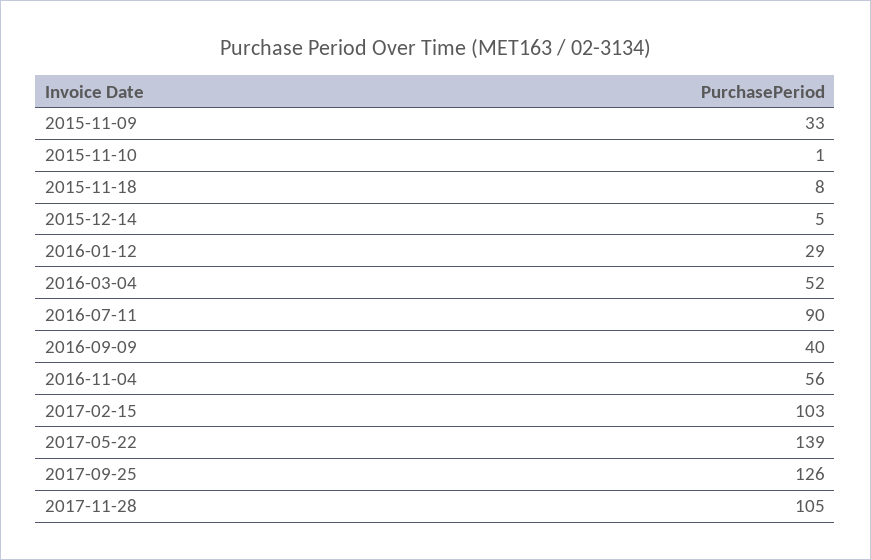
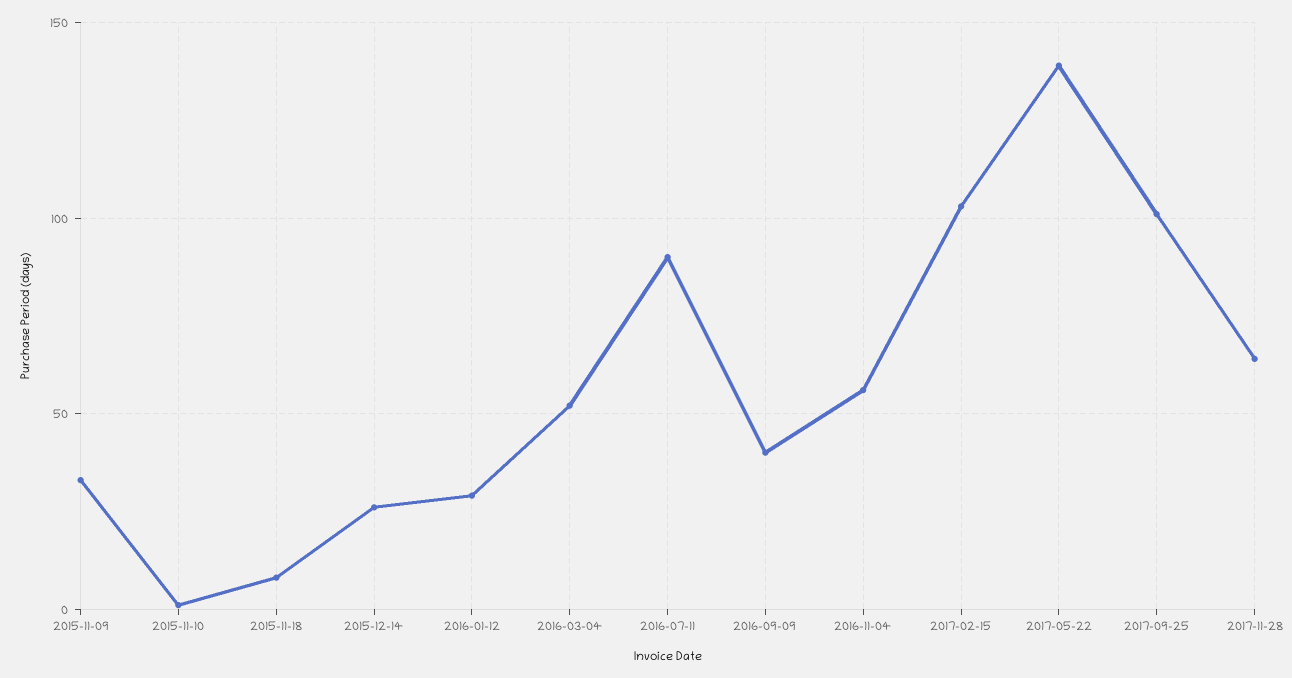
  {
    "2015-11-09": 33,
    "2015-11-10": 1,
    "2015-11-18": 8,
-   "2015-12-14": 5,
+   "2015-12-14": 25,
    "2016-01-12": 29,
    "2016-03-04": 52,
    "2016-07-11": 90,
    "2016-09-09": 40,
    "2016-11-04": 56,
    "2017-02-15": 103,
    "2017-05-22": 139,
-   "2017-09-25": 126,
+   "2017-09-25": 100,
-   "2017-11-28": 105
+   "2017-11-28": 65
  }

